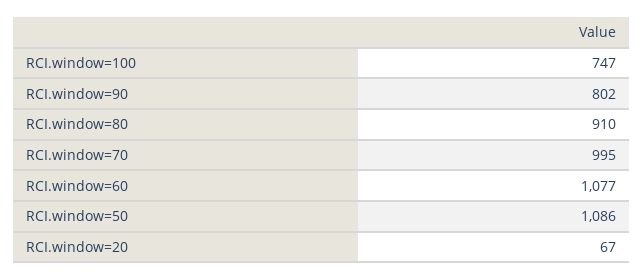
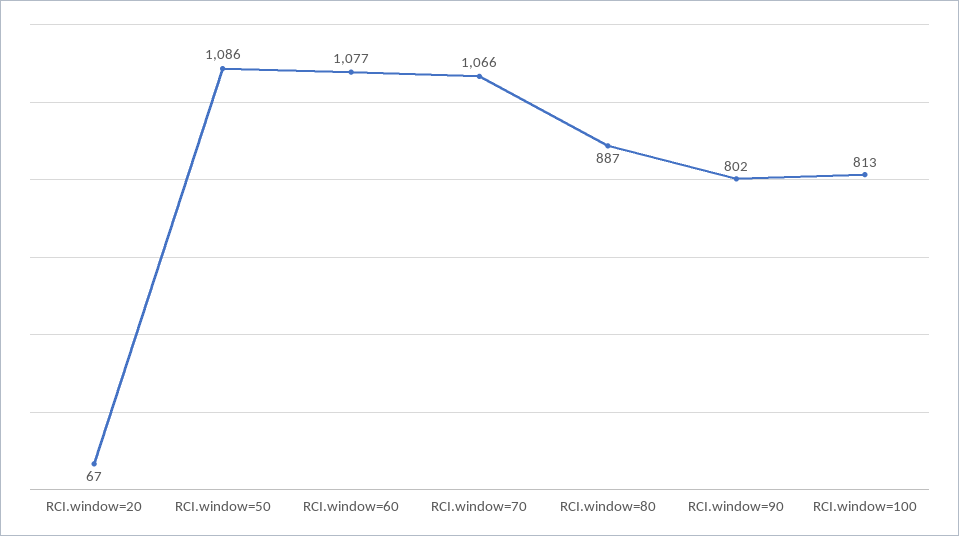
  {
-   "RCI.window=100": 747,
+   "RCI.window=100": 813,
    "RCI.window=90": 802,
-   "RCI.window=80": 910,
+   "RCI.window=80": 887,
-   "RCI.window=70": 995,
+   "RCI.window=70": 1066,
    "RCI.window=60": 1077,
    "RCI.window=50": 1086,
    "RCI.window=20": 67
  }

